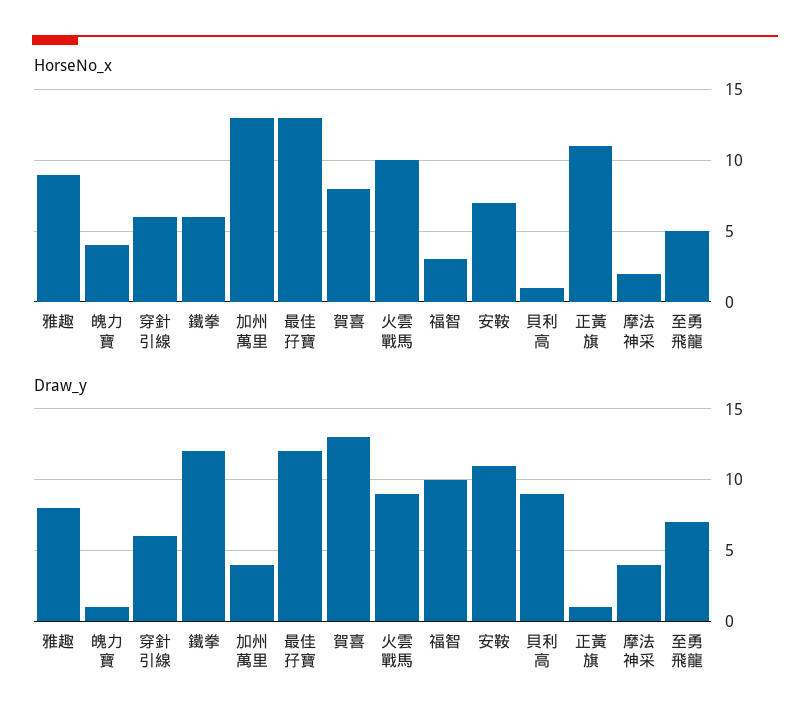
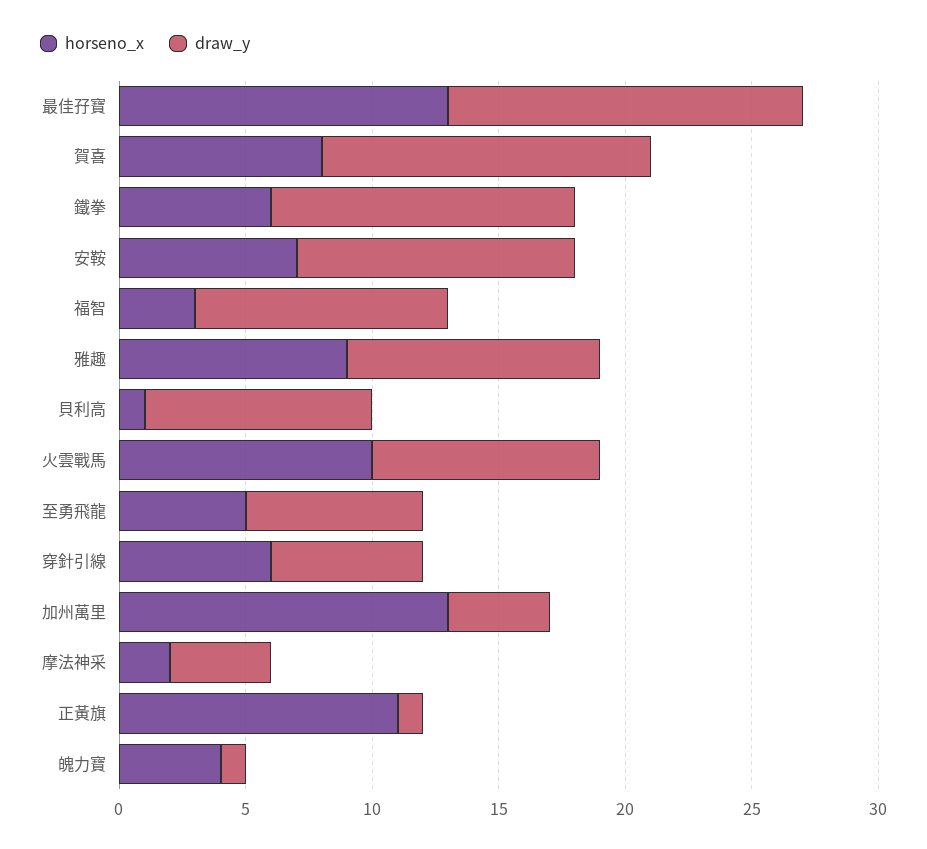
  {
    "HorseNo_x": {
      "雅趣": 9,
      "魄力寶": 4,
      "穿針引線": 6,
      "鐵拳": 6,
      "加州萬里": 13,
      "最佳孖寶": 13,
      "賀喜": 8,
      "火雲戰馬": 10,
      "福智": 3,
      "安鞍": 7,
      "貝利高": 1,
      "正黃旗": 11,
      "摩法神采": 2,
      "至勇飛龍": 5
    },
    "Draw_y": {
-     "雅趣": 8,
+     "雅趣": 10,
      "魄力寶": 1,
      "穿針引線": 6,
      "鐵拳": 12,
      "加州萬里": 4,
-     "最佳孖寶": 12,
+     "最佳孖寶": 14,
      "賀喜": 13,
      "火雲戰馬": 9,
      "福智": 10,
      "安鞍": 11,
      "貝利高": 9,
      "正黃旗": 1,
      "摩法神采": 4,
      "至勇飛龍": 7
    }
  }

